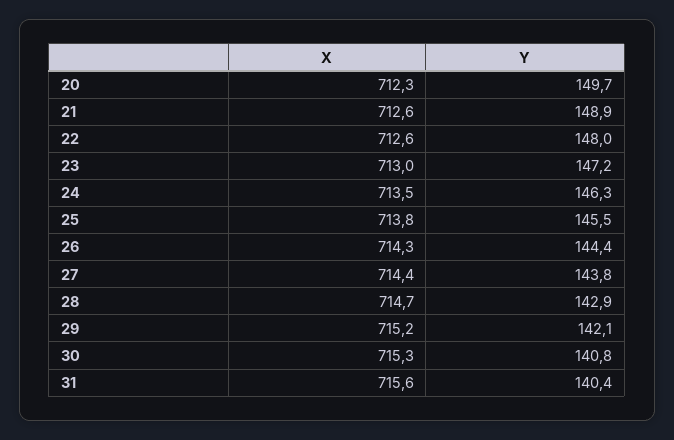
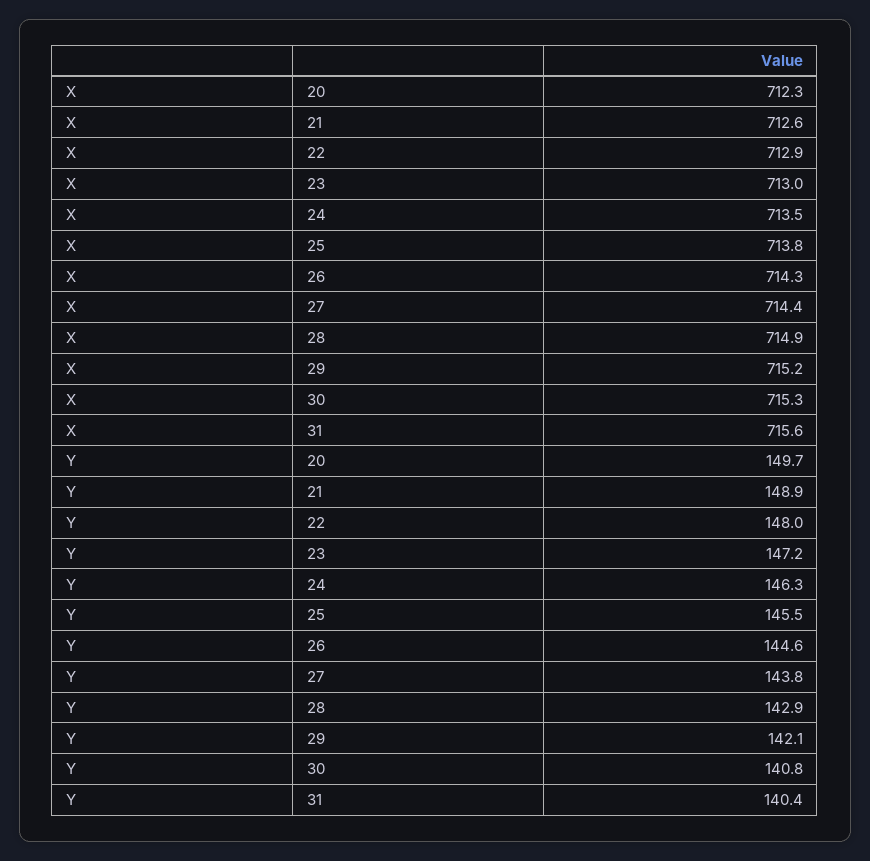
  {
    "X": {
      "20": 712.3,
      "21": 712.6,
-     "22": 712.6,
+     "22": 712.9,
      "23": 713,
      "24": 713.5,
      "25": 713.8,
      "26": 714.3,
      "27": 714.4,
-     "28": 714.7,
+     "28": 714.9,
      "29": 715.2,
      "30": 715.3,
      "31": 715.6
    },
    "Y": {
      "20": 149.7,
      "21": 148.9,
      "22": 148,
      "23": 147.2,
      "24": 146.3,
      "25": 145.5,
-     "26": 144.4,
+     "26": 144.6,
      "27": 143.8,
      "28": 142.9,
      "29": 142.1,
      "30": 140.8,
      "31": 140.4
    }
  }

